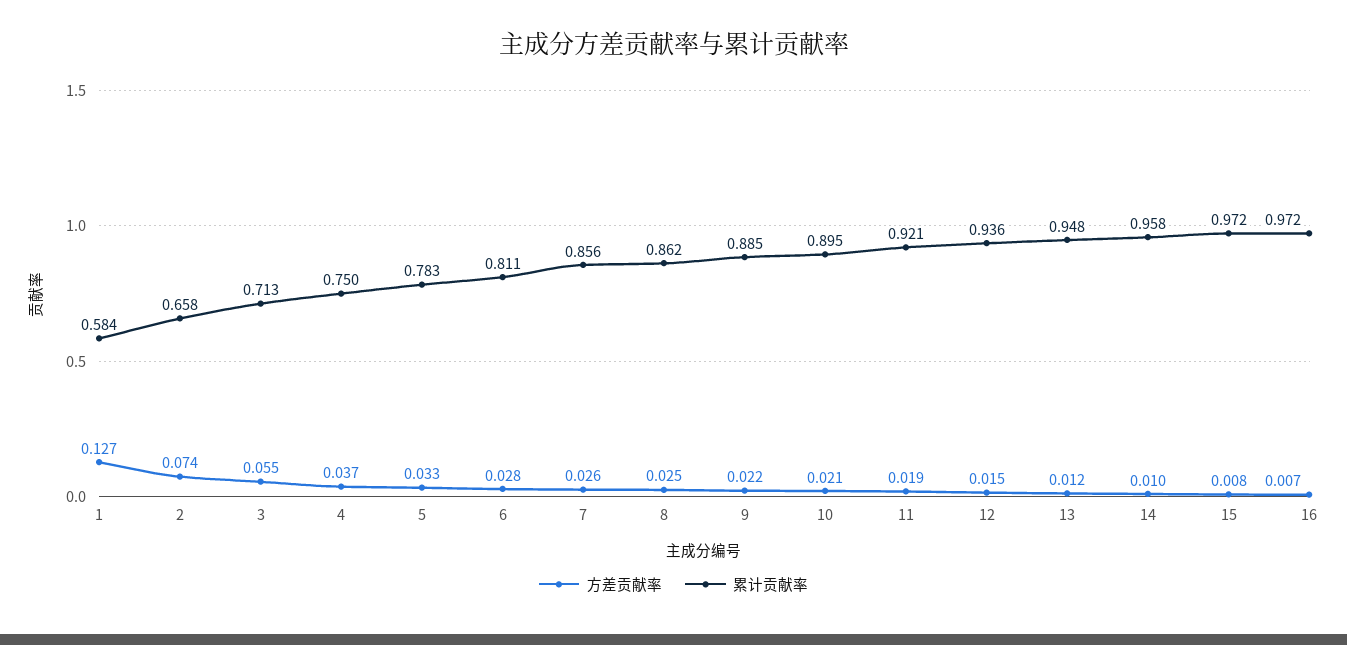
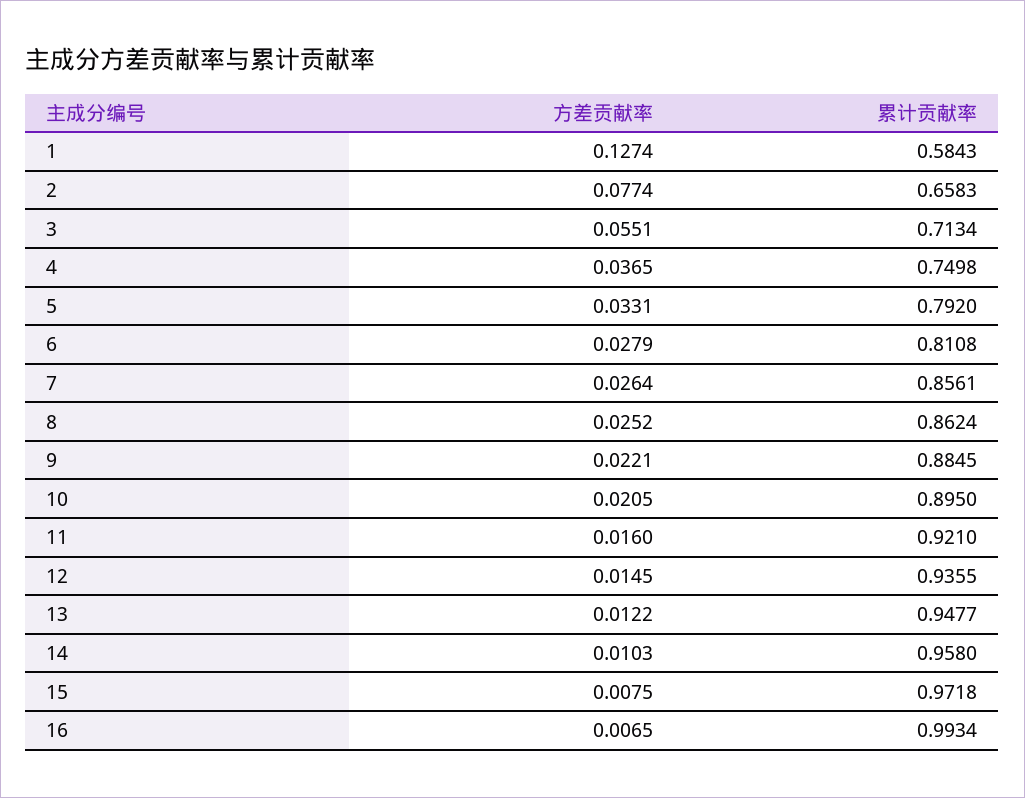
  {
    "方差贡献率": {
      "1": 0.1274,
-     "2": 0.074,
+     "2": 0.0774,
      "3": 0.0551,
      "4": 0.0365,
      "5": 0.0331,
      "6": 0.0279,
      "7": 0.0264,
      "8": 0.0252,
      "9": 0.0221,
      "10": 0.0205,
-     "11": 0.019,
+     "11": 0.016,
      "12": 0.0145,
      "13": 0.0122,
      "14": 0.0103,
      "15": 0.0075,
      "16": 0.0065
    },
    "累计贡献率": {
      "1": 0.5843,
      "2": 0.6583,
      "3": 0.7134,
      "4": 0.7498,
-     "5": 0.783,
+     "5": 0.792,
      "6": 0.8108,
      "7": 0.8561,
      "8": 0.8624,
      "9": 0.8845,
      "10": 0.895,
      "11": 0.921,
      "12": 0.9355,
      "13": 0.9477,
      "14": 0.958,
      "15": 0.9718,
-     "16": 0.972
+     "16": 0.9934
    }
  }

